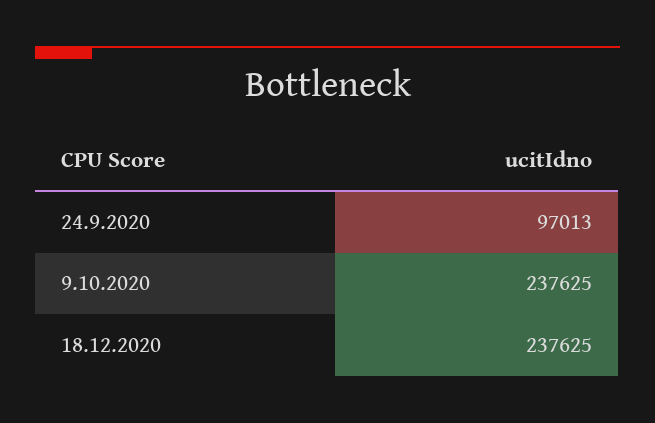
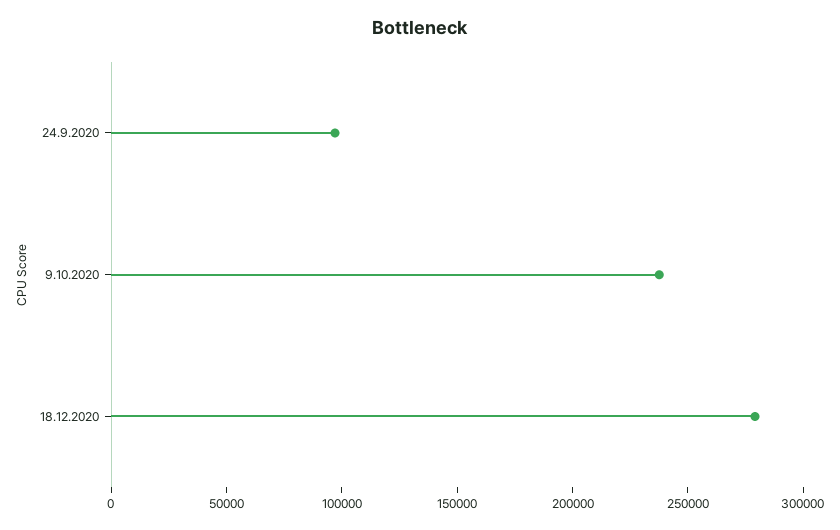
  {
    "24.9.2020": 97013,
    "9.10.2020": 237625,
-   "18.12.2020": 237625
+   "18.12.2020": 280000
  }

